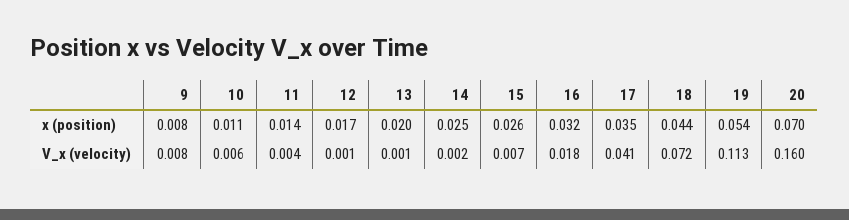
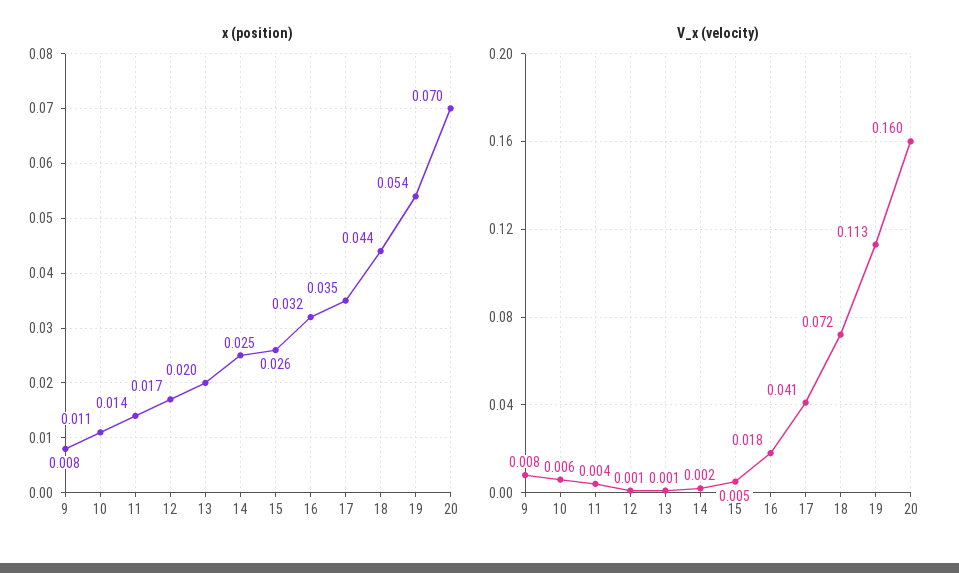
  {
    "x (position)": {
      "9": 0.008,
      "10": 0.011,
      "11": 0.014,
      "12": 0.017,
      "13": 0.02,
      "14": 0.025,
      "15": 0.026,
      "16": 0.032,
      "17": 0.035,
      "18": 0.044,
      "19": 0.054,
      "20": 0.07
    },
    "V_x (velocity)": {
      "9": 0.008,
      "10": 0.006,
      "11": 0.004,
      "12": 0.001,
      "13": 0.001,
      "14": 0.002,
-     "15": 0.007,
+     "15": 0.005,
      "16": 0.018,
      "17": 0.041,
      "18": 0.072,
      "19": 0.113,
      "20": 0.16
    }
  }

